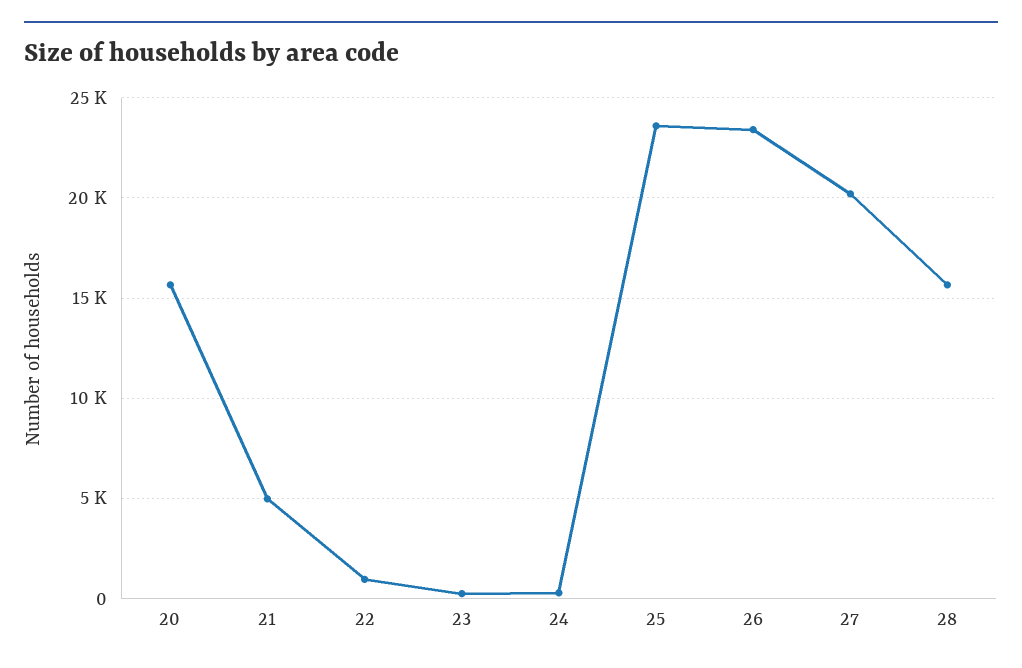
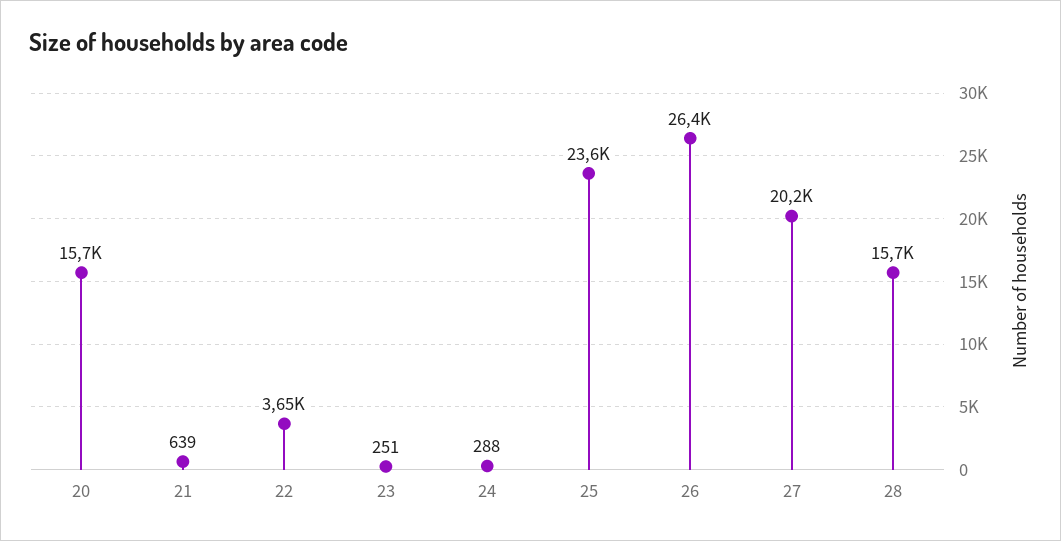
  {
    "20": 15700,
-   "21": 5000,
+   "21": 639,
-   "22": 1000,
+   "22": 3650,
    "23": 251,
    "24": 288,
    "25": 23600,
-   "26": 23500,
+   "26": 26400,
    "27": 20200,
    "28": 15700
  }

